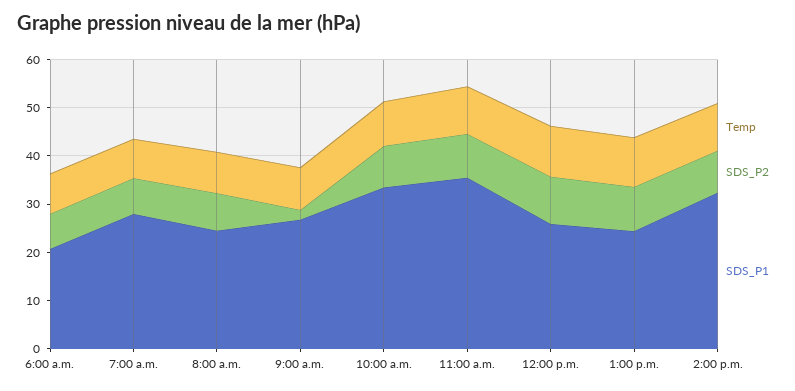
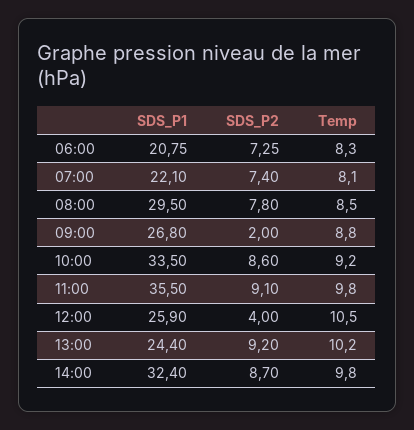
  {
    "Temp": {
      "6:00 a.m.": 8.3,
      "7:00 a.m.": 8.1,
      "8:00 a.m.": 8.5,
      "9:00 a.m.": 8.8,
      "10:00 a.m.": 9.2,
      "11:00 a.m.": 9.8,
      "12:00 p.m.": 10.5,
      "1:00 p.m.": 10.2,
      "2:00 p.m.": 9.8
    },
    "SDS_P2": {
      "6:00 a.m.": 7.25,
      "7:00 a.m.": 7.4,
      "8:00 a.m.": 7.8,
      "9:00 a.m.": 2,
      "10:00 a.m.": 8.6,
      "11:00 a.m.": 9.1,
-     "12:00 p.m.": 10,
+     "12:00 p.m.": 4,
      "1:00 p.m.": 9.2,
      "2:00 p.m.": 8.7
    },
    "SDS_P1": {
      "6:00 a.m.": 20.75,
-     "7:00 a.m.": 28,
+     "7:00 a.m.": 22.1,
-     "8:00 a.m.": 24,
+     "8:00 a.m.": 29.5,
      "9:00 a.m.": 26.8,
      "10:00 a.m.": 33.5,
      "11:00 a.m.": 35.5,
      "12:00 p.m.": 25.9,
      "1:00 p.m.": 24.4,
      "2:00 p.m.": 32.4
    }
  }

